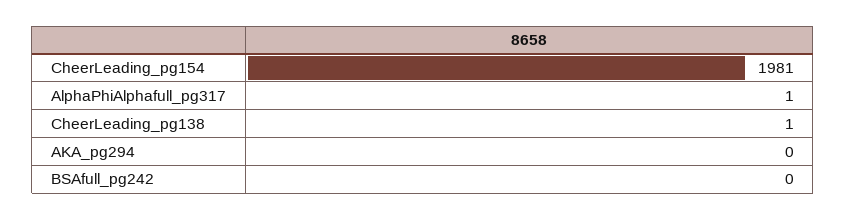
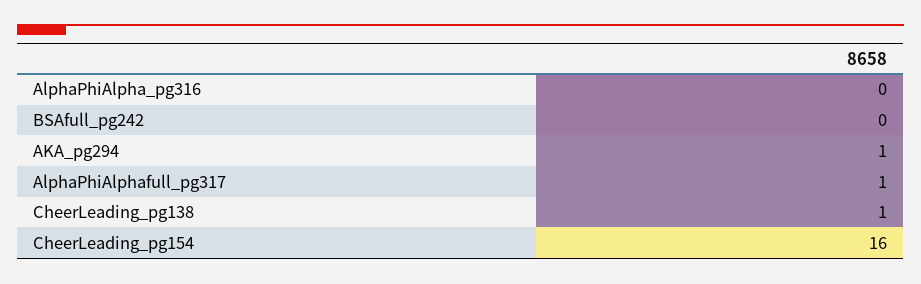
  {
-   "CheerLeading_pg154": 1981,
+   "CheerLeading_pg154": 16,
    "AlphaPhiAlphafull_pg317": 1,
    "CheerLeading_pg138": 1,
-   "AKA_pg294": 0,
+   "AKA_pg294": 1,
-   "BSAfull_pg242": 0
+   "BSAfull_pg242": 0,
+   "AlphaPhiAlpha_pg316": 0
  }

